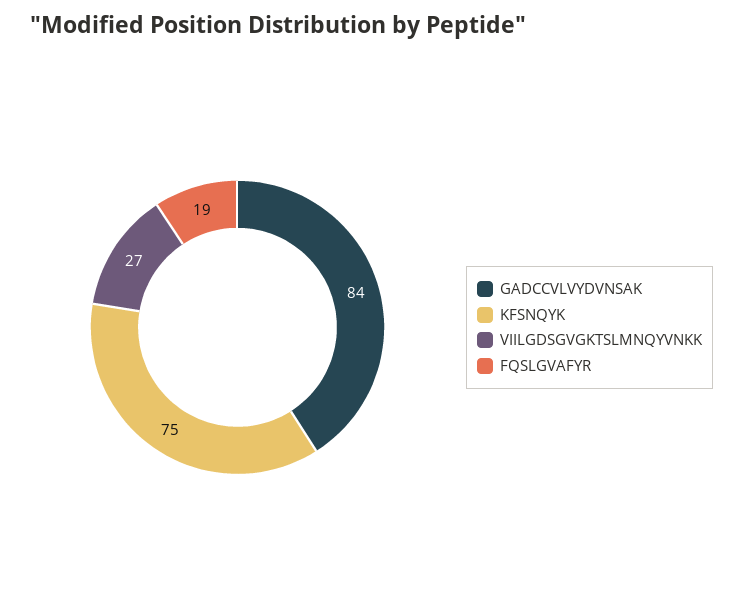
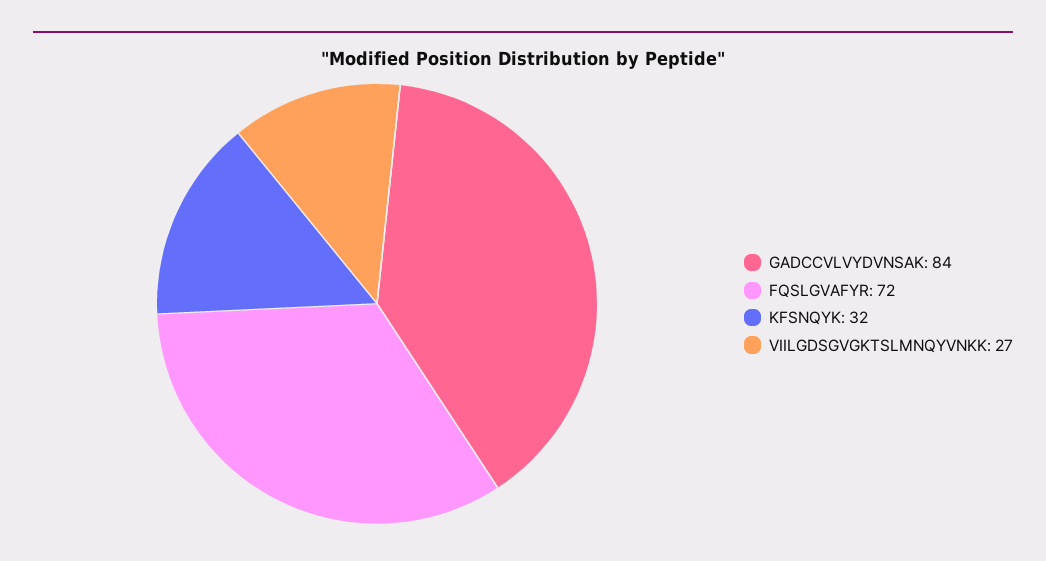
  {
    "GADCCVLVYDVNSAK": 84,
-   "KFSNQYK": 75,
+   "KFSNQYK": 32,
    "VIILGDSGVGKTSLMNQYVNKK": 27,
-   "FQSLGVAFYR": 19
+   "FQSLGVAFYR": 72
  }

